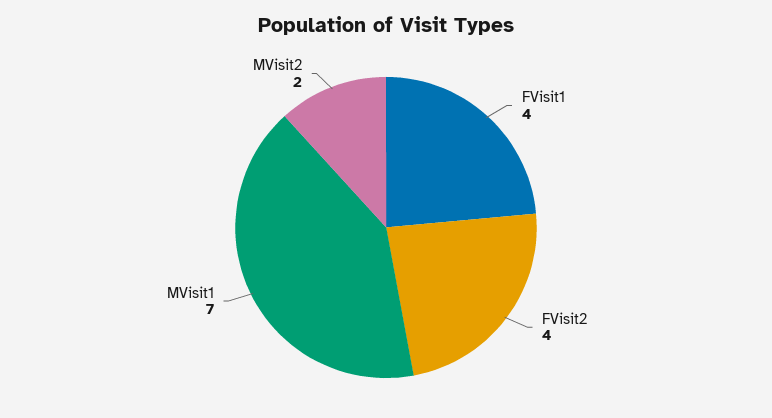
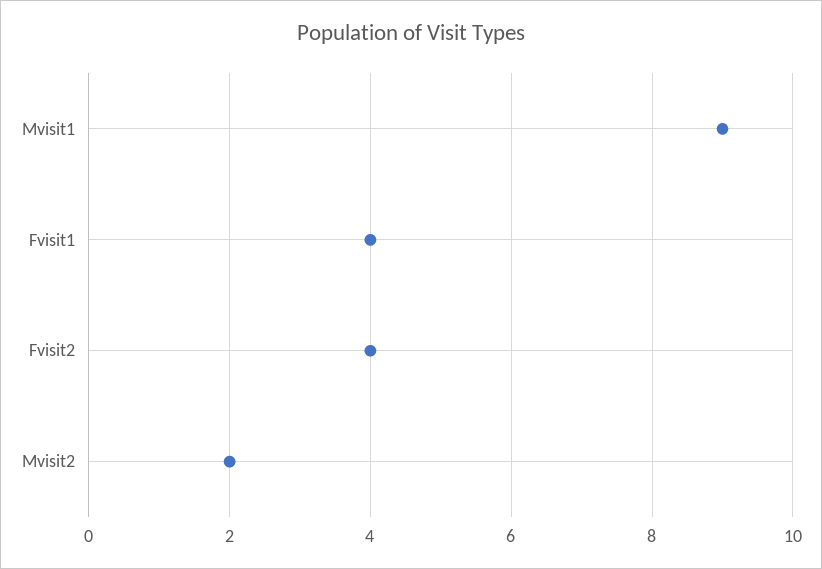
  {
    "FVisit1": 4,
    "FVisit2": 4,
-   "MVisit1": 7,
+   "MVisit1": 9,
    "MVisit2": 2
  }

